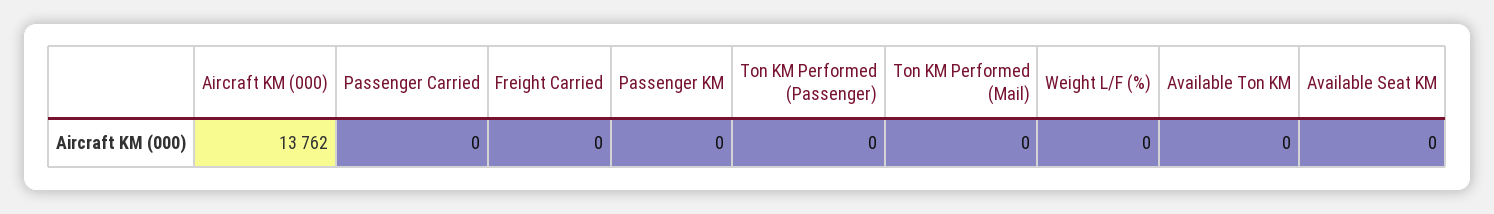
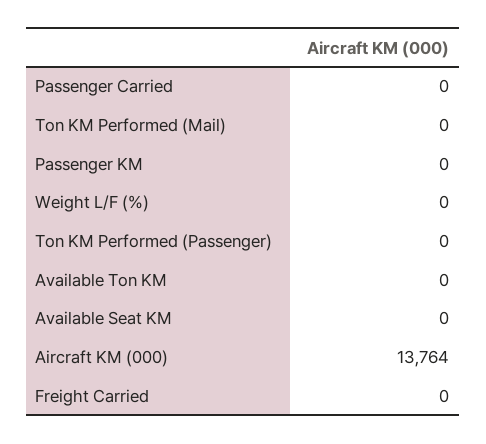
  {
-   "Aircraft KM (000)": 13762,
+   "Aircraft KM (000)": 13764,
    "Passenger Carried": 0,
    "Freight Carried": 0,
    "Passenger KM": 0,
    "Ton KM Performed (Passenger)": 0,
    "Ton KM Performed (Mail)": 0,
    "Weight L/F (%)": 0,
    "Available Ton KM": 0,
    "Available Seat KM": 0
  }

